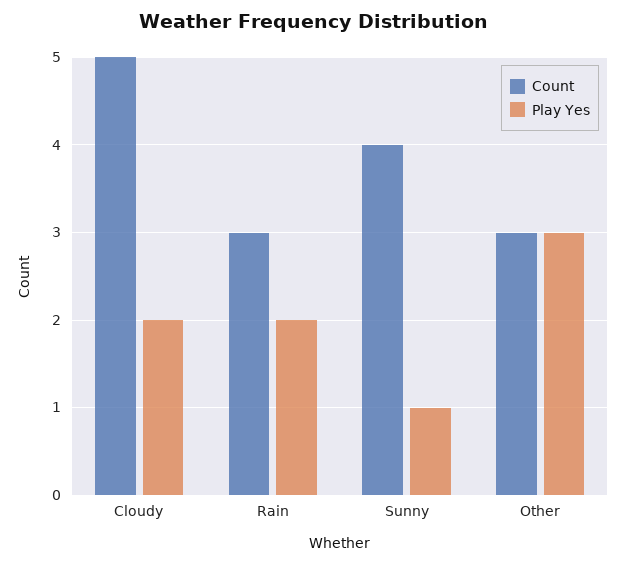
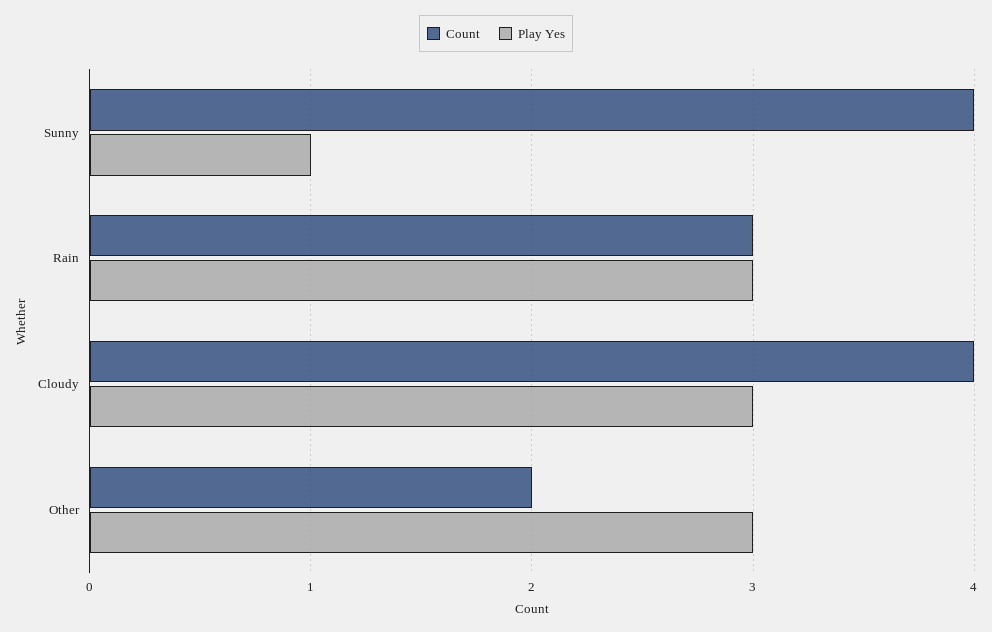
  {
    "Count": {
-     "Cloudy": 5,
+     "Cloudy": 4,
      "Rain": 3,
      "Sunny": 4,
-     "Other": 3
+     "Other": 2
    },
    "Play Yes": {
-     "Cloudy": 2,
+     "Cloudy": 3,
-     "Rain": 2,
+     "Rain": 3,
      "Sunny": 1,
      "Other": 3
    }
  }

